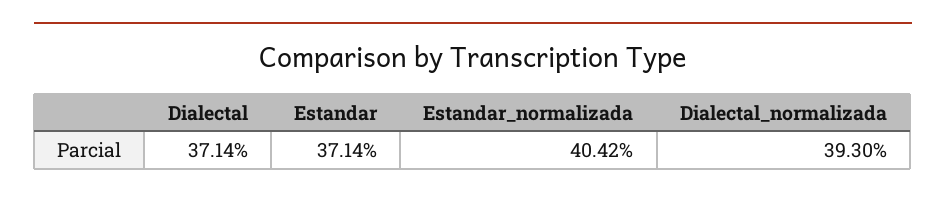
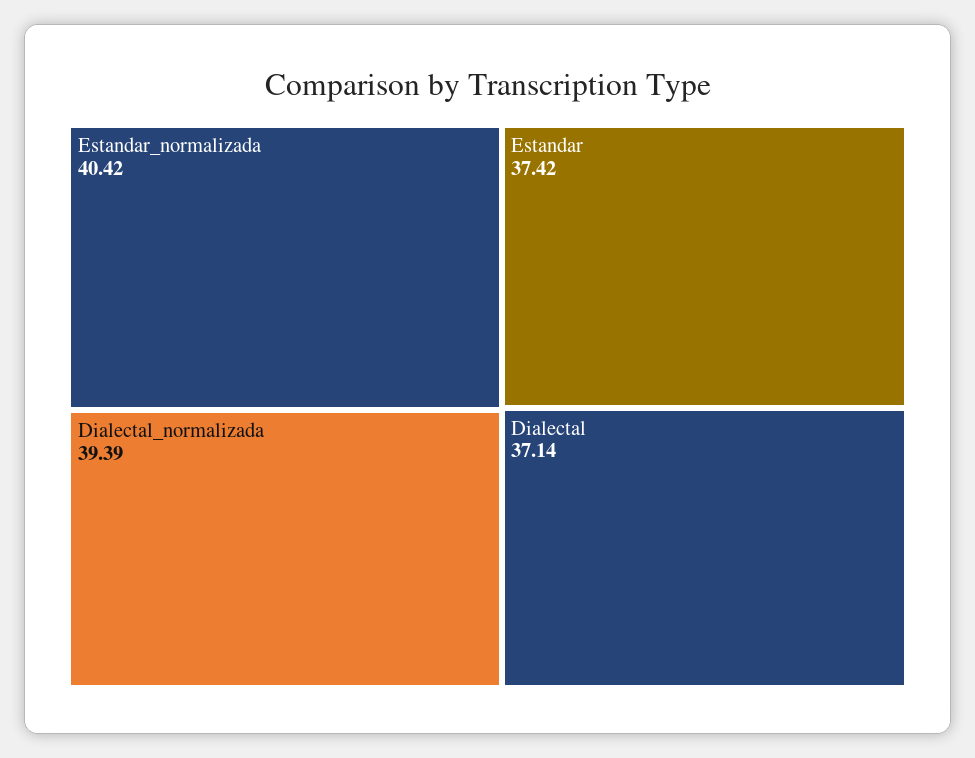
  {
    "Dialectal": 37.14,
-   "Estandar": 37.14,
+   "Estandar": 37.42,
    "Estandar_normalizada": 40.42,
-   "Dialectal_normalizada": 39.3
+   "Dialectal_normalizada": 39.39
  }

